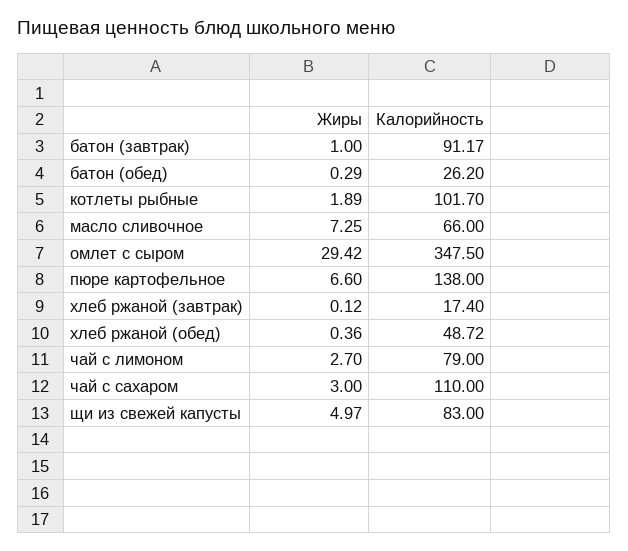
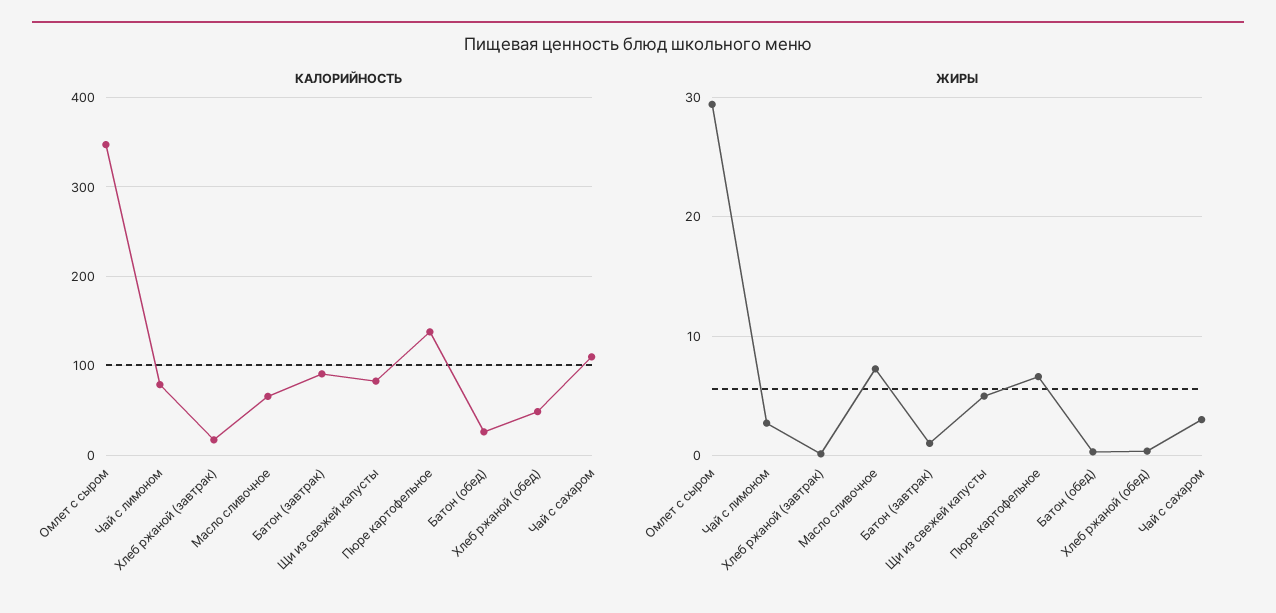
  {
    "Жиры": {
      "батон (завтрак)": 1,
      "батон (обед)": 0.29,
-     "котлеты рыбные": 1.89,
      "масло сливочное": 7.25,
      "омлет с сыром": 29.42,
      "пюре картофельное": 6.6,
      "хлеб ржаной (завтрак)": 0.12,
      "хлеб ржаной (обед)": 0.36,
      "чай с лимоном": 2.7,
      "чай с сахаром": 3,
      "щи из свежей капусты": 4.97
    },
    "Калорийность": {
      "батон (завтрак)": 91.17,
      "батон (обед)": 26.2,
-     "котлеты рыбные": 101.7,
      "масло сливочное": 66,
      "омлет с сыром": 347.5,
      "пюре картофельное": 138,
      "хлеб ржаной (завтрак)": 17.4,
      "хлеб ржаной (обед)": 48.72,
      "чай с лимоном": 79,
      "чай с сахаром": 110,
      "щи из свежей капусты": 83
    }
  }

